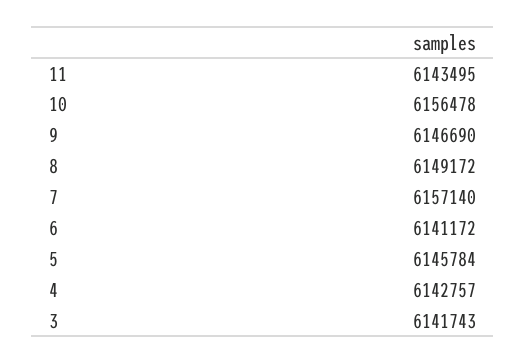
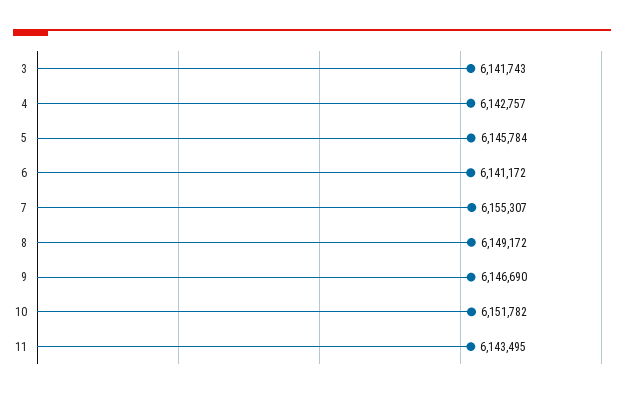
  {
    "11": 6143495,
-   "10": 6156478,
+   "10": 6151782,
    "9": 6146690,
    "8": 6149172,
-   "7": 6157140,
+   "7": 6155307,
    "6": 6141172,
    "5": 6145784,
    "4": 6142757,
    "3": 6141743
  }

